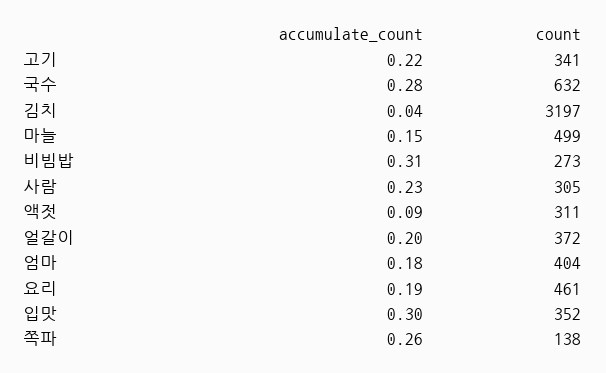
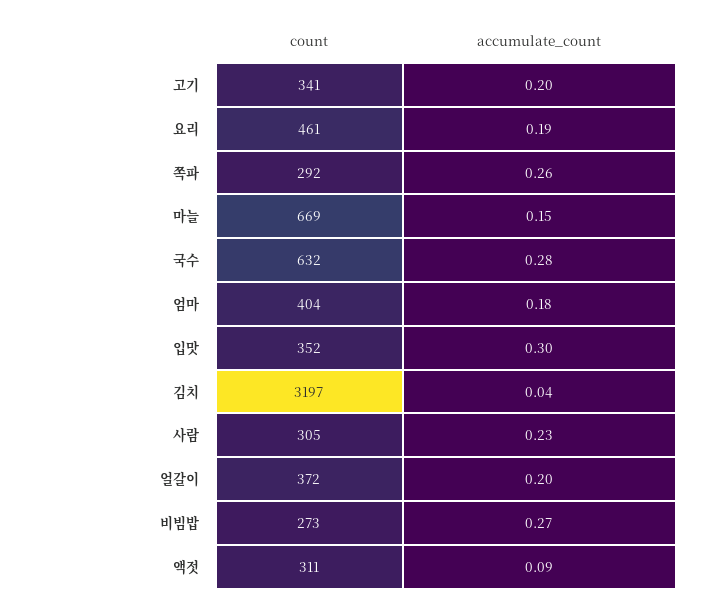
  {
    "accumulate_count": {
-     "고기": 0.22,
+     "고기": 0.2,
      "국수": 0.28,
      "김치": 0.04,
      "마늘": 0.15,
-     "비빔밥": 0.31,
+     "비빔밥": 0.27,
      "사람": 0.23,
      "액젓": 0.09,
      "얼갈이": 0.2,
      "엄마": 0.18,
      "요리": 0.19,
      "입맛": 0.3,
      "쪽파": 0.26
    },
    "count": {
      "고기": 341,
      "국수": 632,
      "김치": 3197,
-     "마늘": 499,
+     "마늘": 669,
      "비빔밥": 273,
      "사람": 305,
      "액젓": 311,
      "얼갈이": 372,
      "엄마": 404,
      "요리": 461,
      "입맛": 352,
-     "쪽파": 138
+     "쪽파": 292
    }
  }

